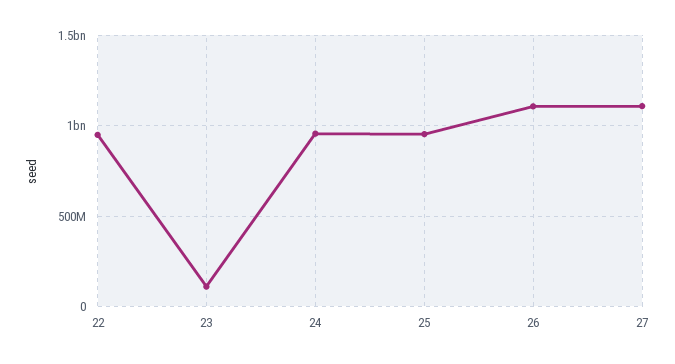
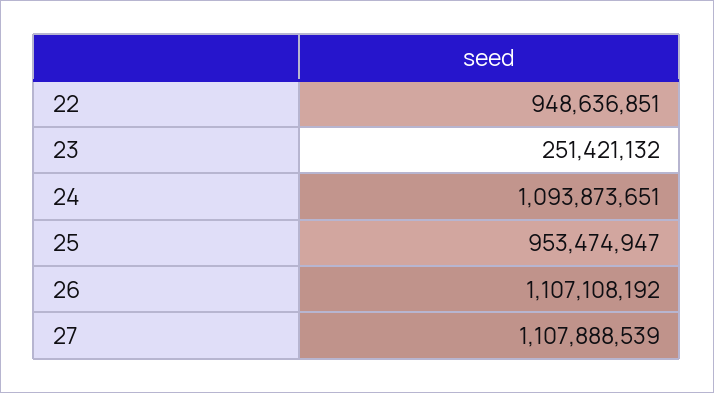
  {
    "22": 948636851,
-   "23": 100000000,
+   "23": 251421132,
-   "24": 950000000,
+   "24": 1093873651,
    "25": 953474947,
    "26": 1107108192,
    "27": 1107888539
  }

